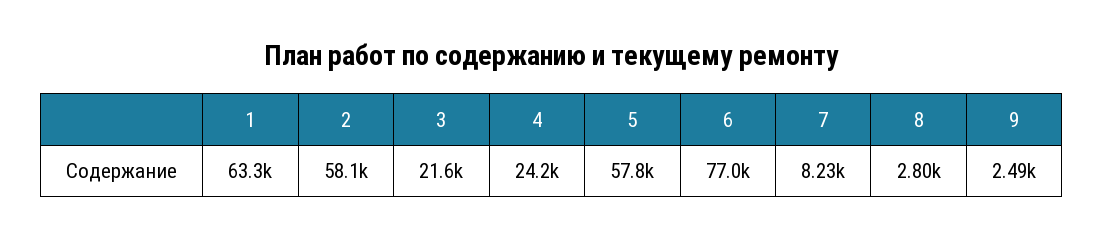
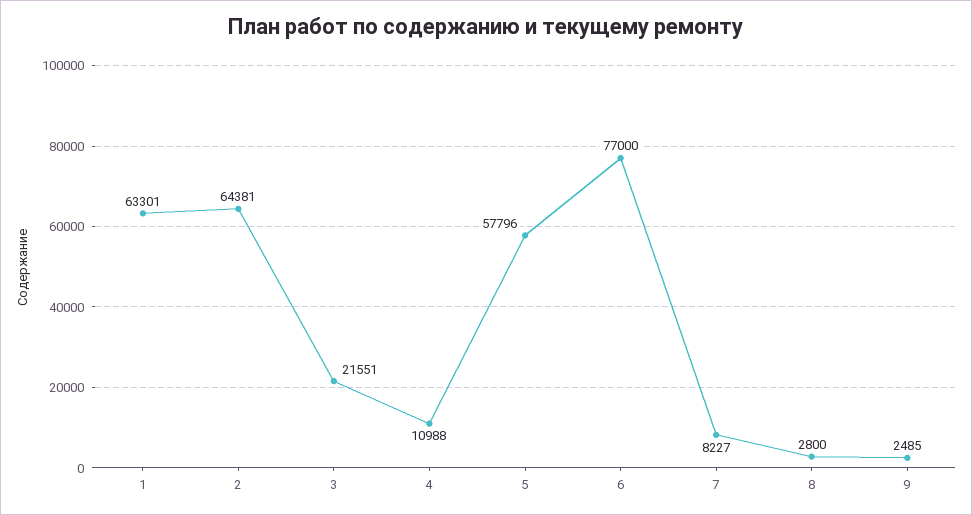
  {
    "1": 63301,
-   "2": 58100,
+   "2": 64381,
    "3": 21551,
-   "4": 24200,
+   "4": 10988,
    "5": 57796,
    "6": 77000,
    "7": 8227,
    "8": 2800,
    "9": 2485
  }

